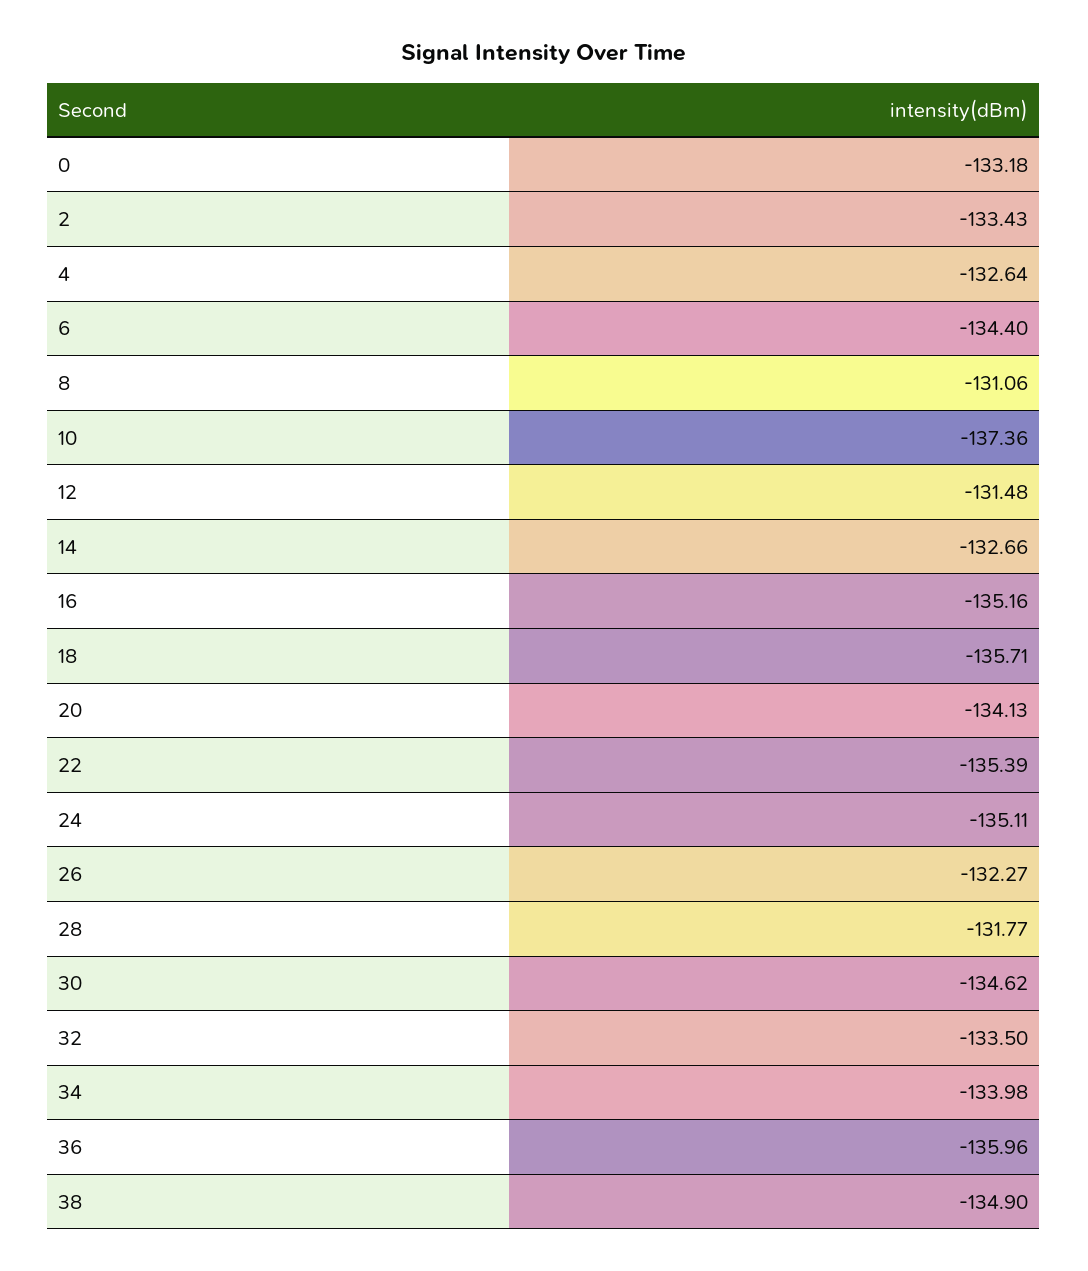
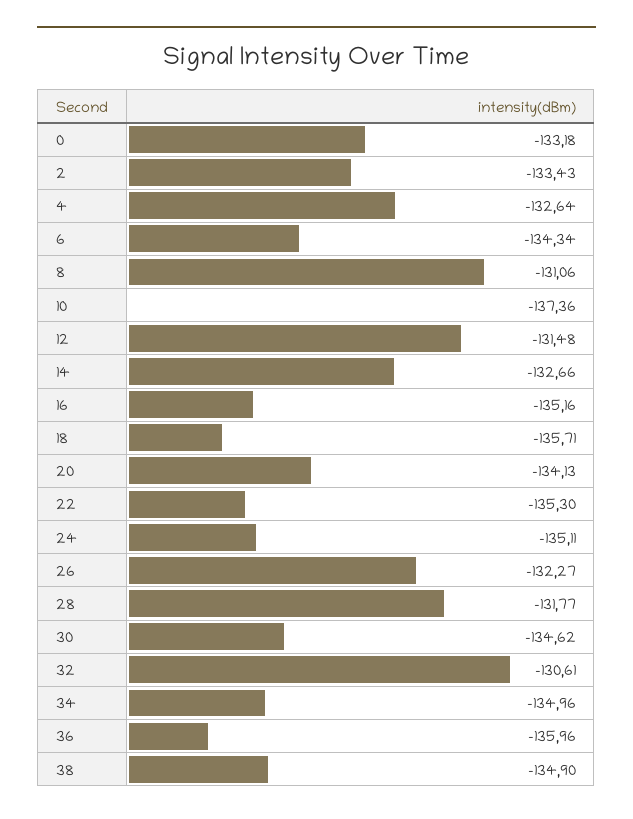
  {
    "0": -133.18,
    "2": -133.43,
    "4": -132.64,
-   "6": -134.4,
+   "6": -134.34,
    "8": -131.06,
    "10": -137.36,
    "12": -131.48,
    "14": -132.66,
    "16": -135.16,
    "18": -135.71,
    "20": -134.13,
-   "22": -135.39,
+   "22": -135.3,
    "24": -135.11,
    "26": -132.27,
    "28": -131.77,
    "30": -134.62,
-   "32": -133.5,
+   "32": -130.61,
-   "34": -133.98,
+   "34": -134.96,
    "36": -135.96,
    "38": -134.9
  }

